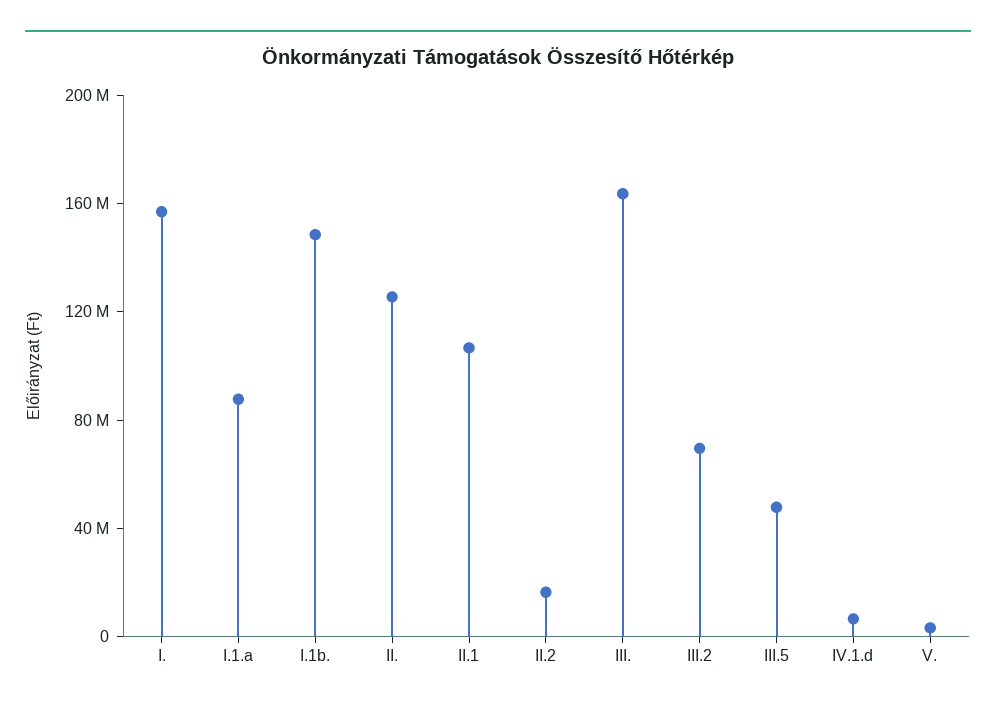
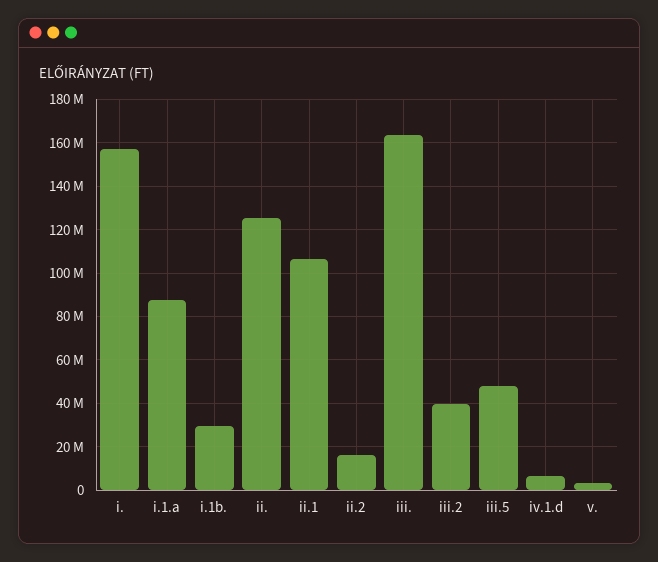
  {
    "I.": 155000000,
    "I.1.a": 90000000,
-   "I.1b.": 150000000,
+   "I.1b.": 30000000,
    "II.": 125000000,
    "II.1": 105000000,
    "II.2": 15000000,
    "III.": 165000000,
-   "III.2": 70000000,
+   "III.2": 40000000,
    "III.5": 50000000,
    "IV.1.d": 5000000,
    "V.": 5000000
  }

